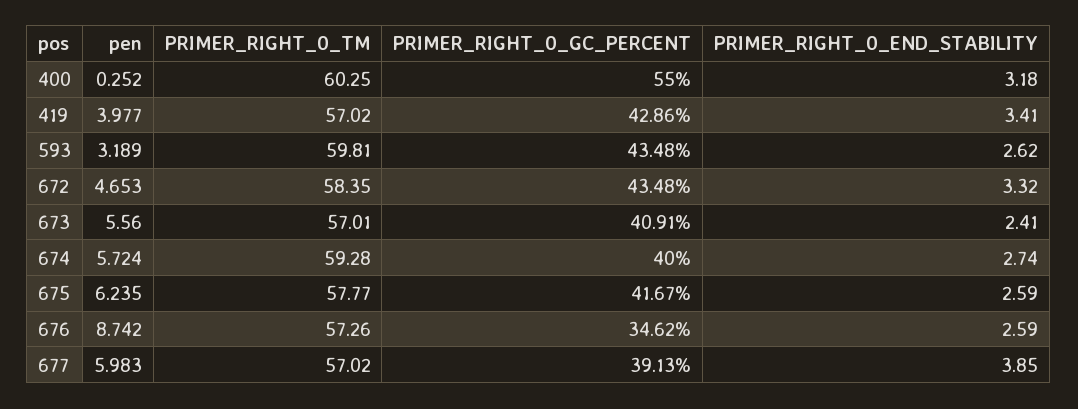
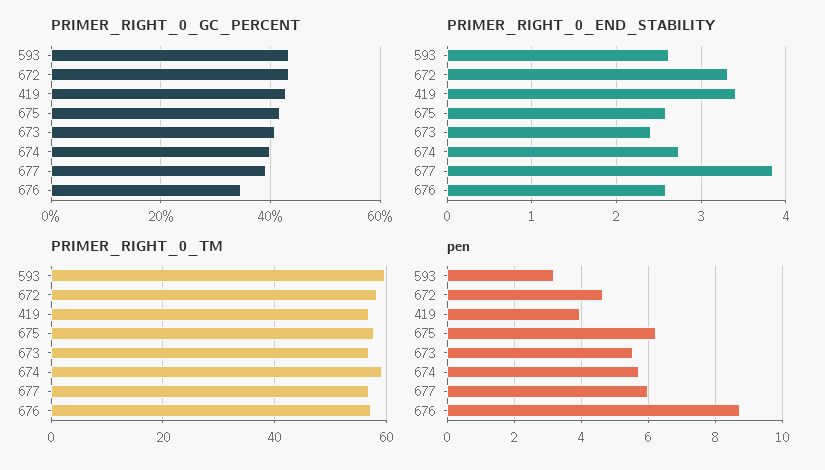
  {
    "pen": {
-     "400": 0.252,
      "419": 3.977,
      "593": 3.189,
      "672": 4.653,
      "673": 5.56,
      "674": 5.724,
      "675": 6.235,
      "676": 8.742,
      "677": 5.983
    },
    "PRIMER_RIGHT_0_TM": {
-     "400": 60.25,
      "419": 57.02,
      "593": 59.81,
      "672": 58.35,
      "673": 57.01,
      "674": 59.28,
      "675": 57.77,
      "676": 57.26,
      "677": 57.02
    },
    "PRIMER_RIGHT_0_GC_PERCENT": {
-     "400": 55,
      "419": 42.86,
      "593": 43.48,
      "672": 43.48,
      "673": 40.91,
      "674": 40,
      "675": 41.67,
      "676": 34.62,
      "677": 39.13
    },
    "PRIMER_RIGHT_0_END_STABILITY": {
-     "400": 3.18,
      "419": 3.41,
      "593": 2.62,
      "672": 3.32,
      "673": 2.41,
      "674": 2.74,
      "675": 2.59,
      "676": 2.59,
      "677": 3.85
    }
  }

